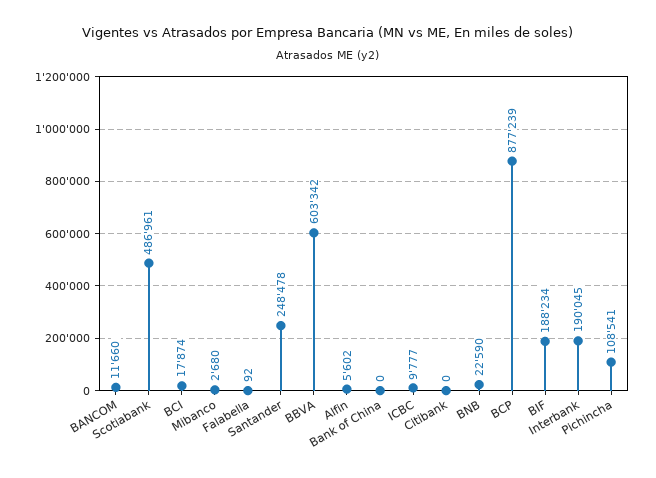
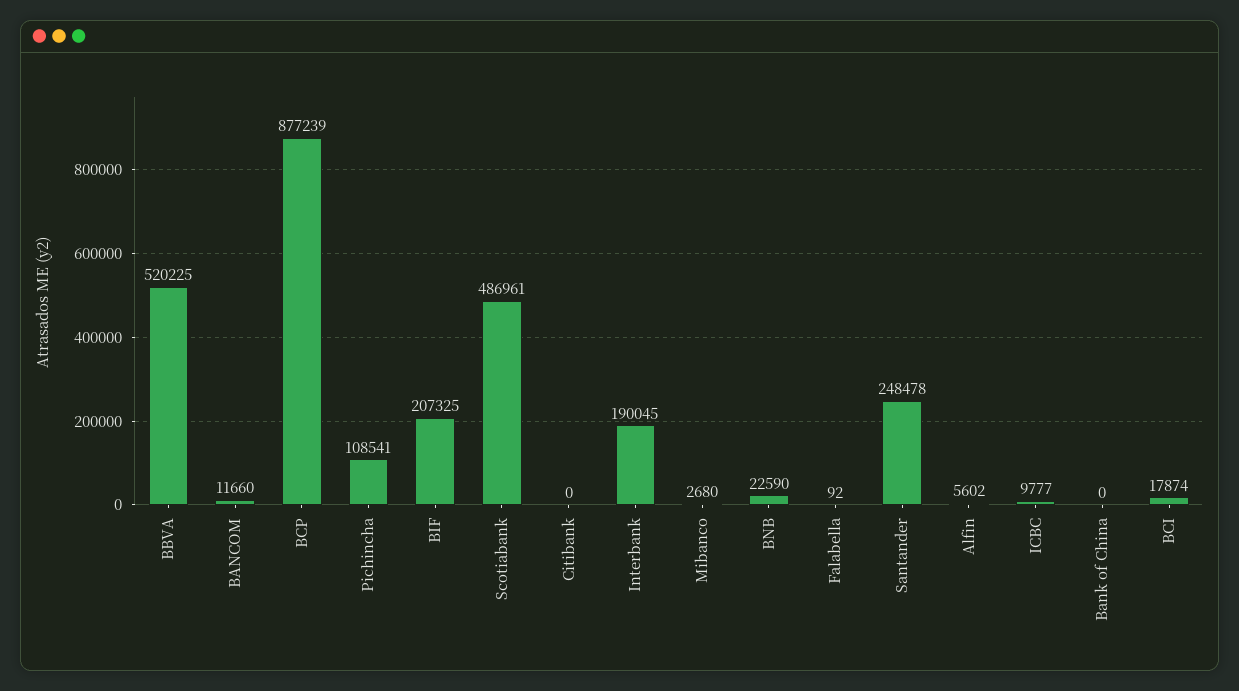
  {
    "BANCOM": 11660,
    "Scotiabank": 486961,
    "BCI": 17874,
    "Mibanco": 2680,
    "Falabella": 92,
    "Santander": 248478,
-   "BBVA": 603342,
+   "BBVA": 520225,
    "Alfin": 5602,
    "Bank of China": 0,
    "ICBC": 9777,
    "Citibank": 0,
    "BNB": 22590,
    "BCP": 877239,
-   "BIF": 188234,
+   "BIF": 207325,
    "Interbank": 190045,
    "Pichincha": 108541
  }

